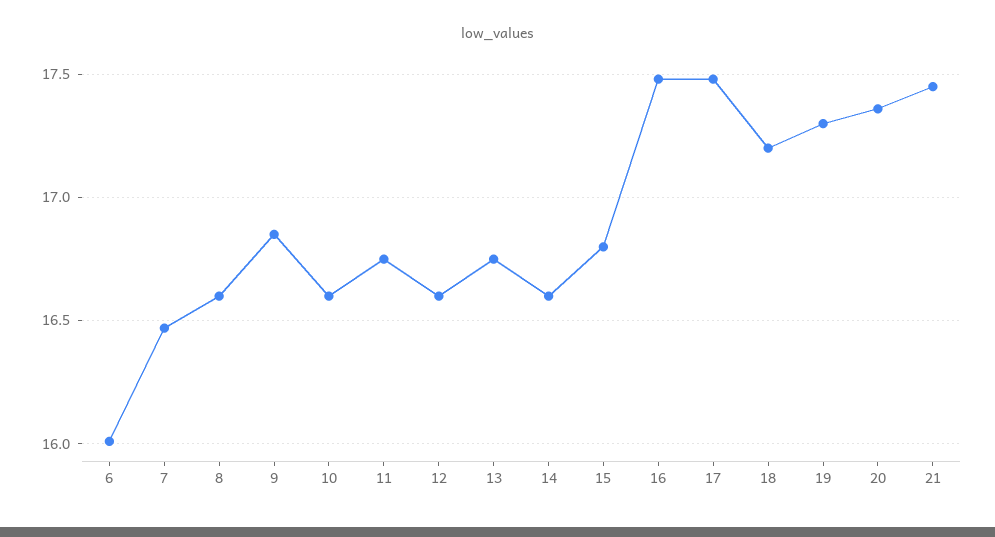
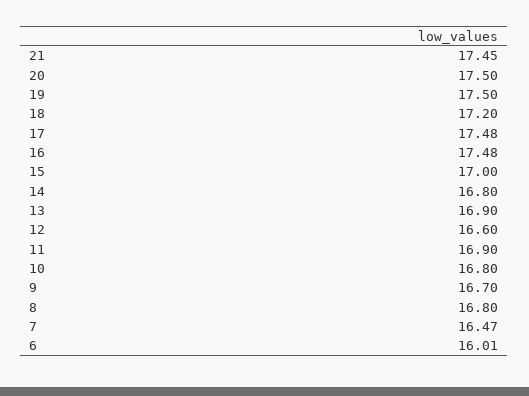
  {
    "6": 16.01,
    "7": 16.47,
-   "8": 16.6,
+   "8": 16.8,
-   "9": 16.85,
+   "9": 16.7,
-   "10": 16.6,
+   "10": 16.8,
-   "11": 16.75,
+   "11": 16.9,
    "12": 16.6,
-   "13": 16.75,
+   "13": 16.9,
-   "14": 16.6,
+   "14": 16.8,
-   "15": 16.8,
+   "15": 17,
    "16": 17.48,
    "17": 17.48,
    "18": 17.2,
-   "19": 17.3,
+   "19": 17.5,
-   "20": 17.35,
+   "20": 17.5,
    "21": 17.45
  }

